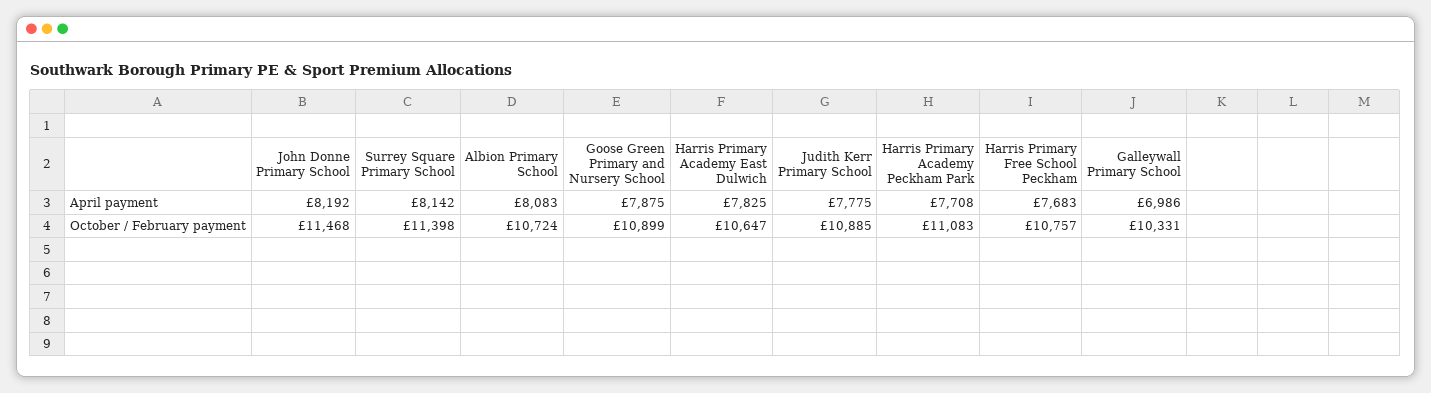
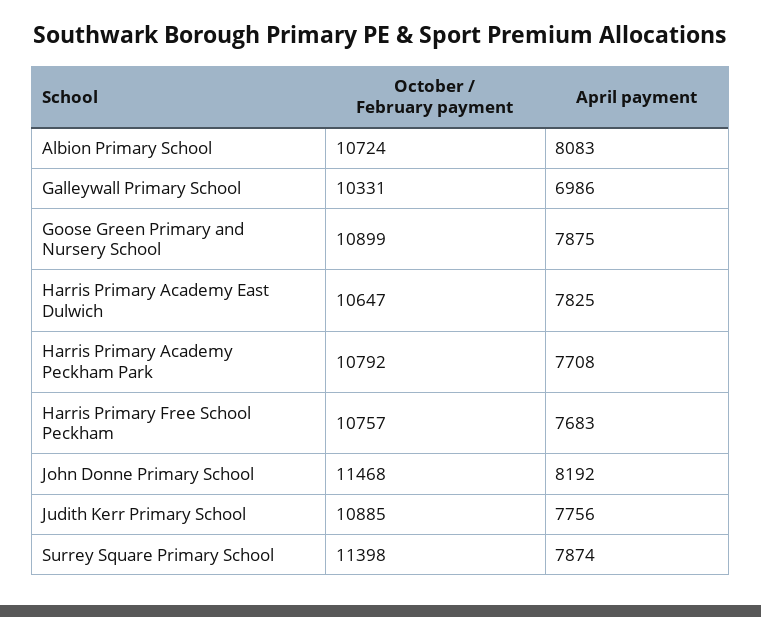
  {
    "John Donne Primary School": {
      "April payment": 8192,
      "October / February payment": 11468
    },
    "Surrey Square Primary School": {
-     "April payment": 8142,
+     "April payment": 7874,
      "October / February payment": 11398
    },
    "Albion Primary School": {
      "April payment": 8083,
      "October / February payment": 10724
    },
    "Goose Green Primary and Nursery School": {
      "April payment": 7875,
      "October / February payment": 10899
    },
    "Harris Primary Academy East Dulwich": {
      "April payment": 7825,
      "October / February payment": 10647
    },
    "Judith Kerr Primary School": {
-     "April payment": 7775,
+     "April payment": 7756,
      "October / February payment": 10885
    },
    "Harris Primary Academy Peckham Park": {
      "April payment": 7708,
-     "October / February payment": 11083
+     "October / February payment": 10792
    },
    "Harris Primary Free School Peckham": {
      "April payment": 7683,
      "October / February payment": 10757
    },
    "Galleywall Primary School": {
      "April payment": 6986,
      "October / February payment": 10331
    }
  }

